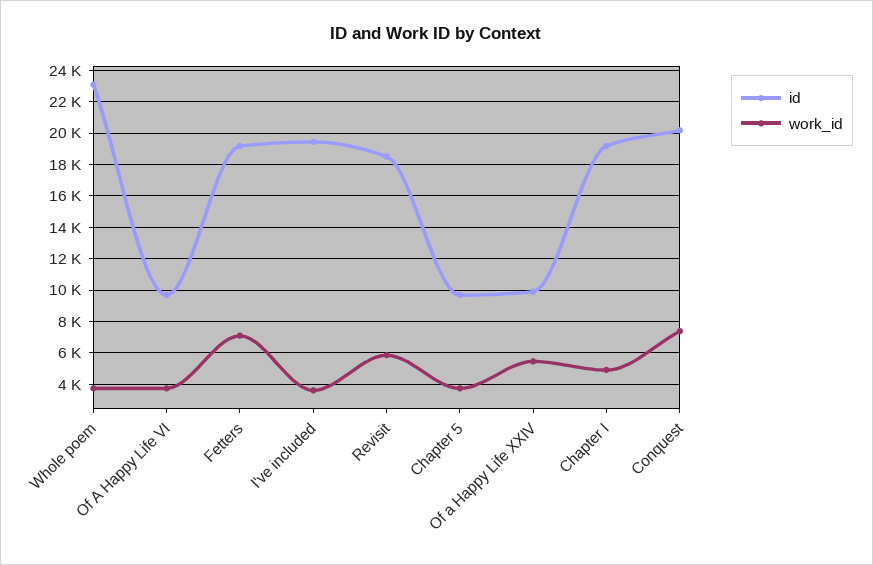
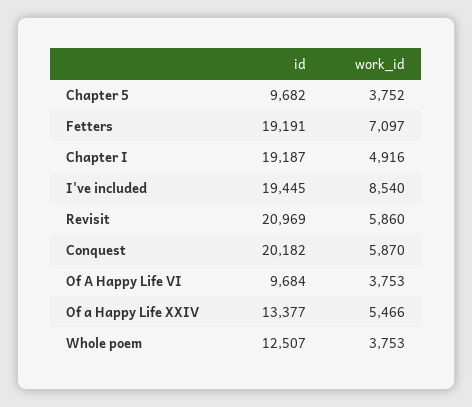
  {
    "id": {
-     "Whole poem": 23000,
+     "Whole poem": 12507,
      "Of A Happy Life VI": 9684,
      "Fetters": 19191,
      "I've included": 19445,
-     "Revisit": 18500,
+     "Revisit": 20969,
      "Chapter 5": 9682,
-     "Of a Happy Life XXIV": 10000,
+     "Of a Happy Life XXIV": 13377,
      "Chapter I": 19187,
      "Conquest": 20182
    },
    "work_id": {
      "Whole poem": 3753,
      "Of A Happy Life VI": 3753,
      "Fetters": 7097,
-     "I've included": 3500,
+     "I've included": 8540,
      "Revisit": 5860,
      "Chapter 5": 3752,
      "Of a Happy Life XXIV": 5466,
      "Chapter I": 4916,
-     "Conquest": 7500
+     "Conquest": 5870
    }
  }

